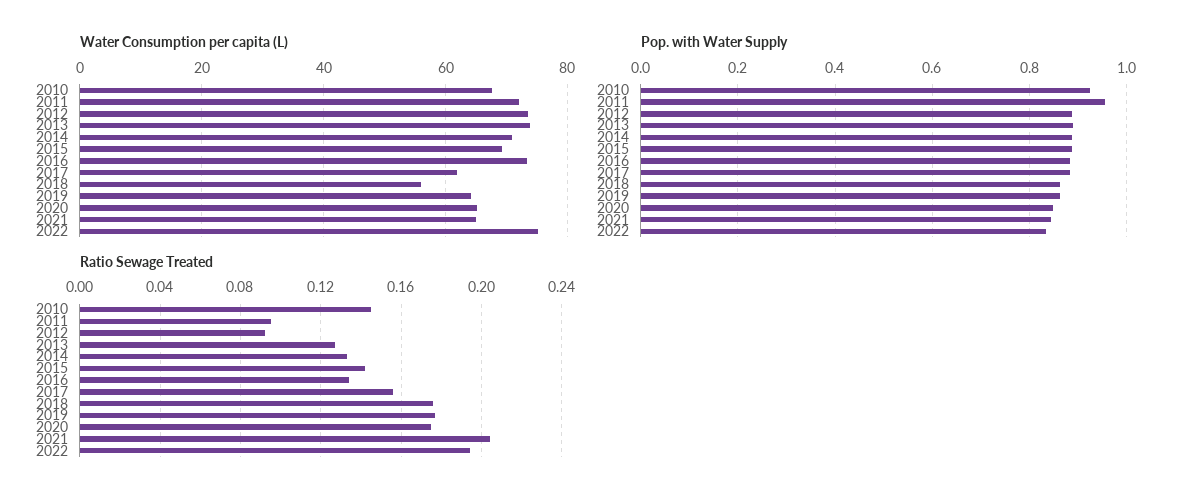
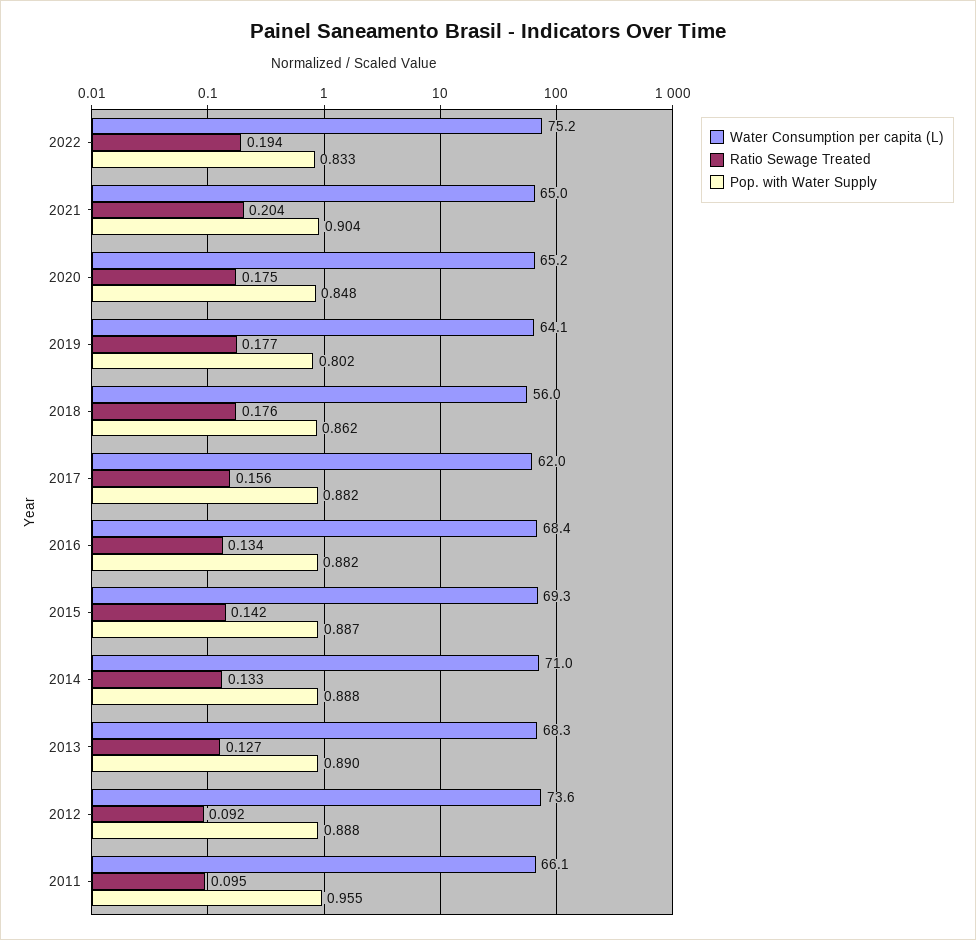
  {
    "Water Consumption per capita (L)": {
-     "2010": 68,
-     "2011": 72,
+     "2011": 66.1,
      "2012": 73.6,
-     "2013": 74,
+     "2013": 68.3,
      "2014": 71,
      "2015": 69.3,
-     "2016": 74,
+     "2016": 68.4,
      "2017": 62,
      "2018": 56,
      "2019": 64.1,
      "2020": 65.2,
      "2021": 65,
      "2022": 75.2
    },
    "Pop. with Water Supply": {
-     "2010": 0.92,
      "2011": 0.955,
      "2012": 0.888,
      "2013": 0.89,
      "2014": 0.888,
      "2015": 0.887,
      "2016": 0.882,
      "2017": 0.882,
      "2018": 0.862,
-     "2019": 0.86,
+     "2019": 0.802,
      "2020": 0.848,
-     "2021": 0.84,
+     "2021": 0.904,
      "2022": 0.833
    },
    "Ratio Sewage Treated": {
-     "2010": 0.145,
      "2011": 0.095,
      "2012": 0.092,
      "2013": 0.127,
      "2014": 0.133,
      "2015": 0.142,
      "2016": 0.134,
      "2017": 0.156,
      "2018": 0.176,
      "2019": 0.177,
      "2020": 0.175,
      "2021": 0.204,
      "2022": 0.194
    }
  }

